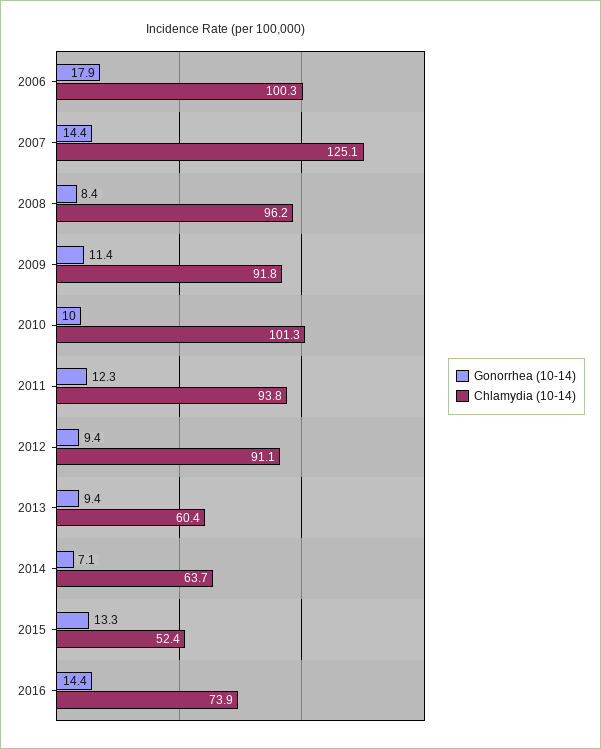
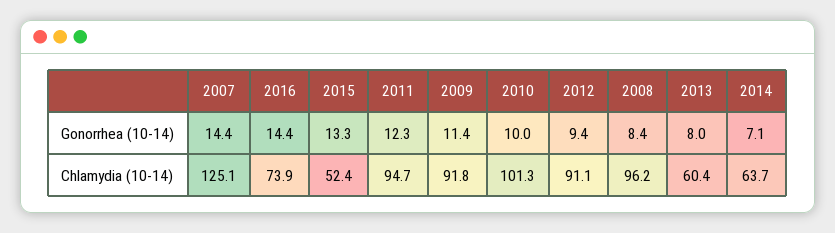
  {
    "Gonorrhea (10-14)": {
-     "2006": 17.9,
      "2007": 14.4,
      "2008": 8.4,
      "2009": 11.4,
      "2010": 10,
      "2011": 12.3,
      "2012": 9.4,
-     "2013": 9.4,
+     "2013": 8,
      "2014": 7.1,
      "2015": 13.3,
      "2016": 14.4
    },
    "Chlamydia (10-14)": {
-     "2006": 100.3,
      "2007": 125.1,
      "2008": 96.2,
      "2009": 91.8,
      "2010": 101.3,
-     "2011": 93.8,
+     "2011": 94.7,
      "2012": 91.1,
      "2013": 60.4,
      "2014": 63.7,
      "2015": 52.4,
      "2016": 73.9
    }
  }

